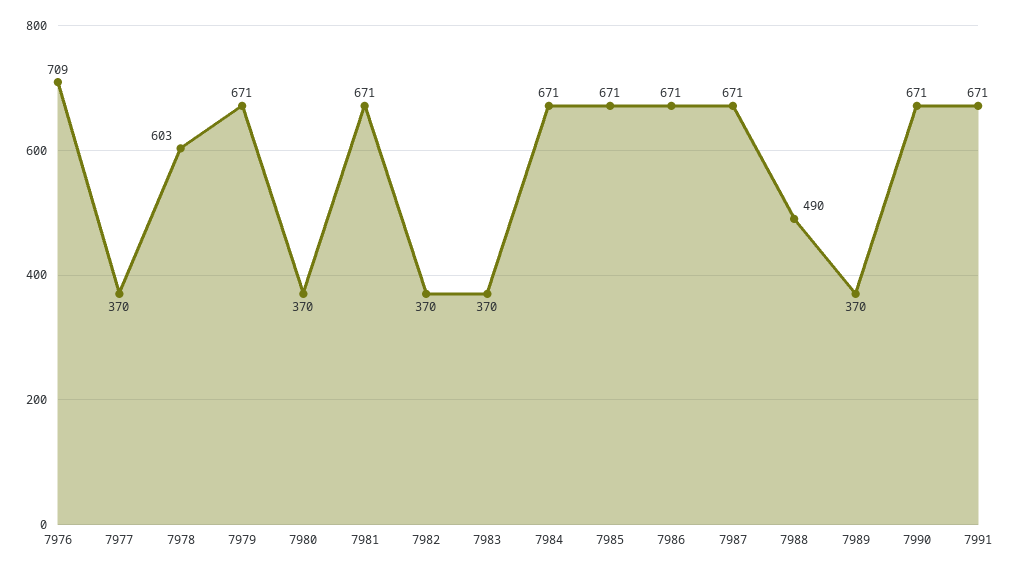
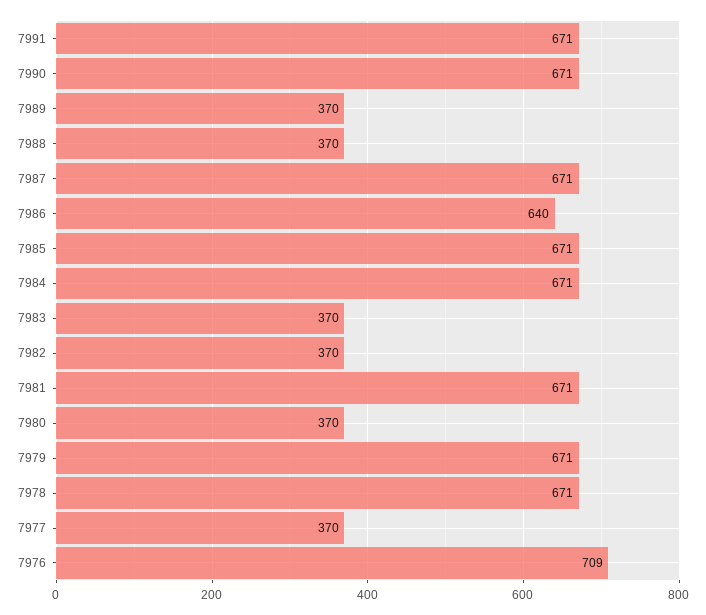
  {
    "7976": 709,
    "7977": 370,
-   "7978": 603,
+   "7978": 671,
    "7979": 671,
    "7980": 370,
    "7981": 671,
    "7982": 370,
    "7983": 370,
    "7984": 671,
    "7985": 671,
-   "7986": 671,
+   "7986": 640,
    "7987": 671,
-   "7988": 490,
+   "7988": 370,
    "7989": 370,
    "7990": 671,
    "7991": 671
  }

